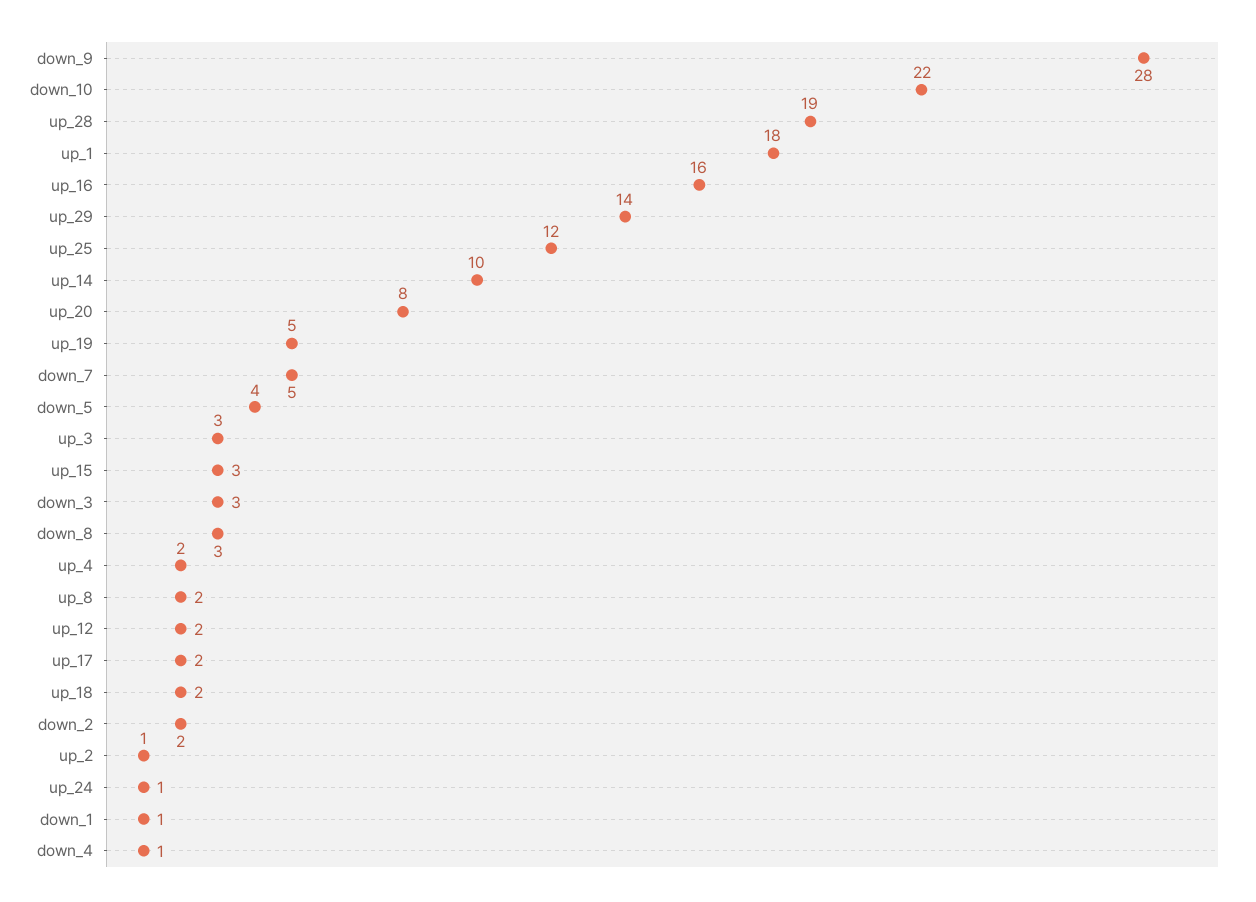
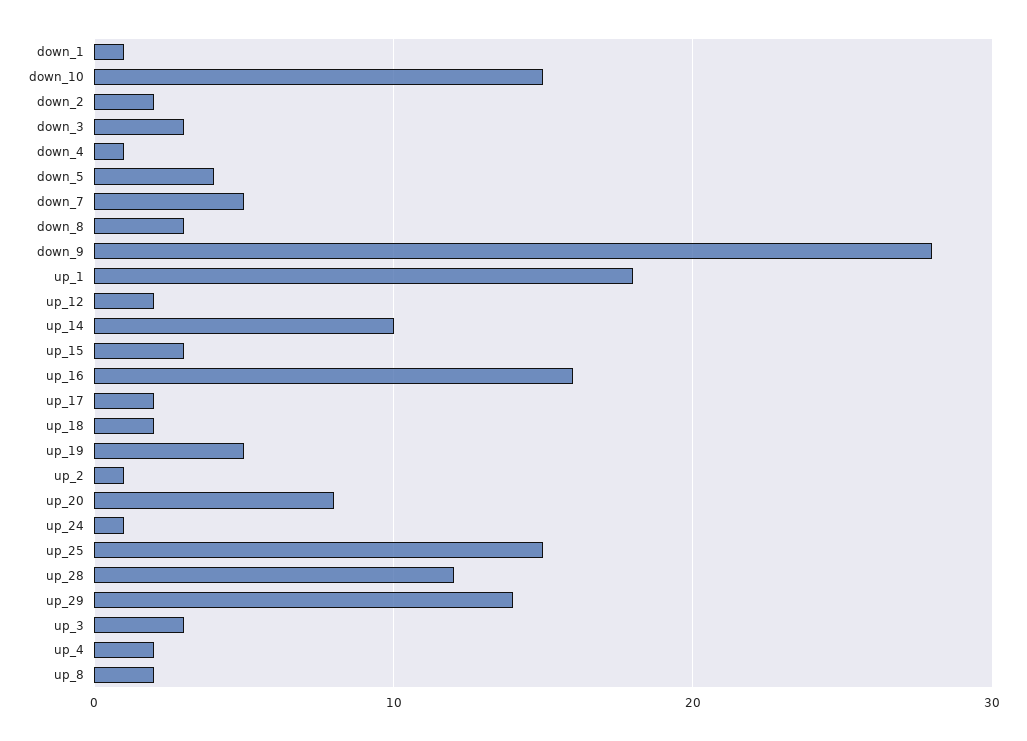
  {
    "down_9": 28,
-   "down_10": 22,
+   "down_10": 15,
-   "up_28": 19,
+   "up_28": 12,
    "up_1": 18,
    "up_16": 16,
    "up_29": 14,
-   "up_25": 12,
+   "up_25": 15,
    "up_14": 10,
    "up_20": 8,
    "up_19": 5,
    "down_7": 5,
    "down_5": 4,
    "up_3": 3,
    "up_15": 3,
    "down_3": 3,
    "down_8": 3,
    "up_4": 2,
    "up_8": 2,
    "up_12": 2,
    "up_17": 2,
    "up_18": 2,
    "down_2": 2,
    "up_2": 1,
    "up_24": 1,
    "down_1": 1,
    "down_4": 1
  }

